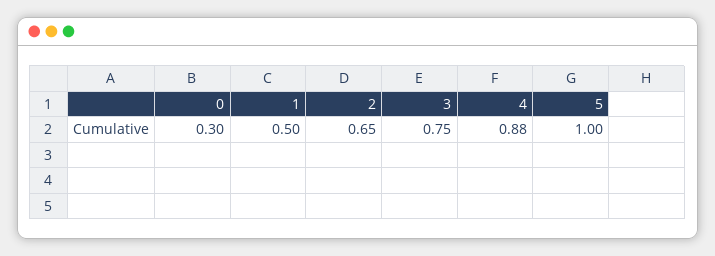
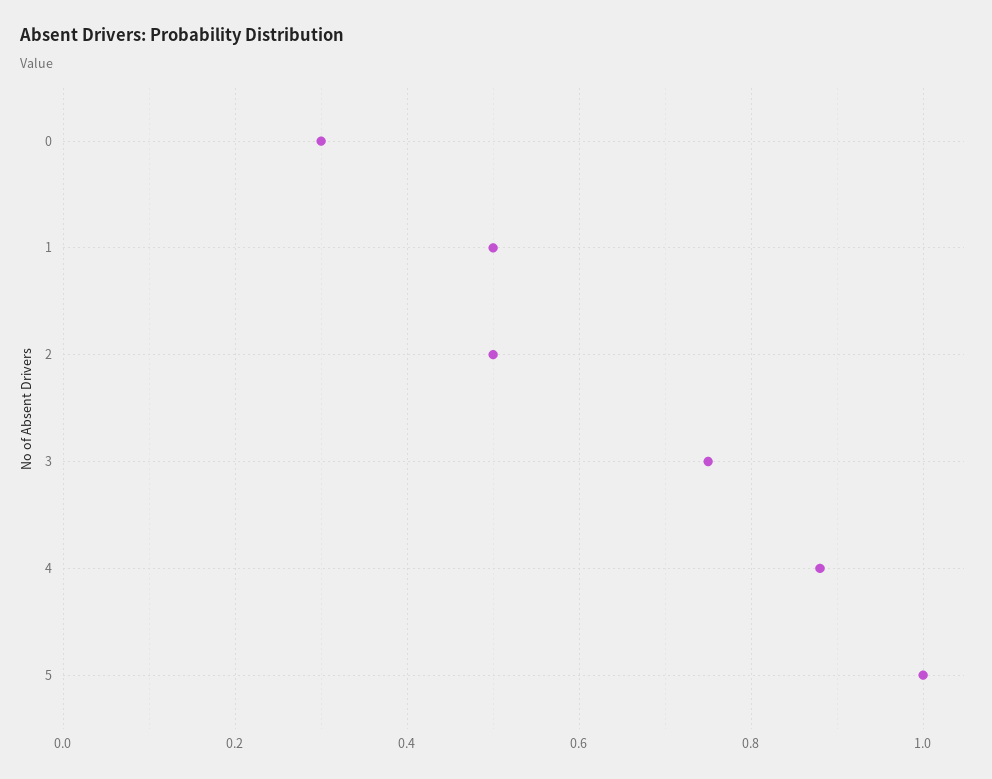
  {
    "0": 0.3,
    "1": 0.5,
-   "2": 0.65,
+   "2": 0.5,
    "3": 0.75,
    "4": 0.88,
    "5": 1
  }

